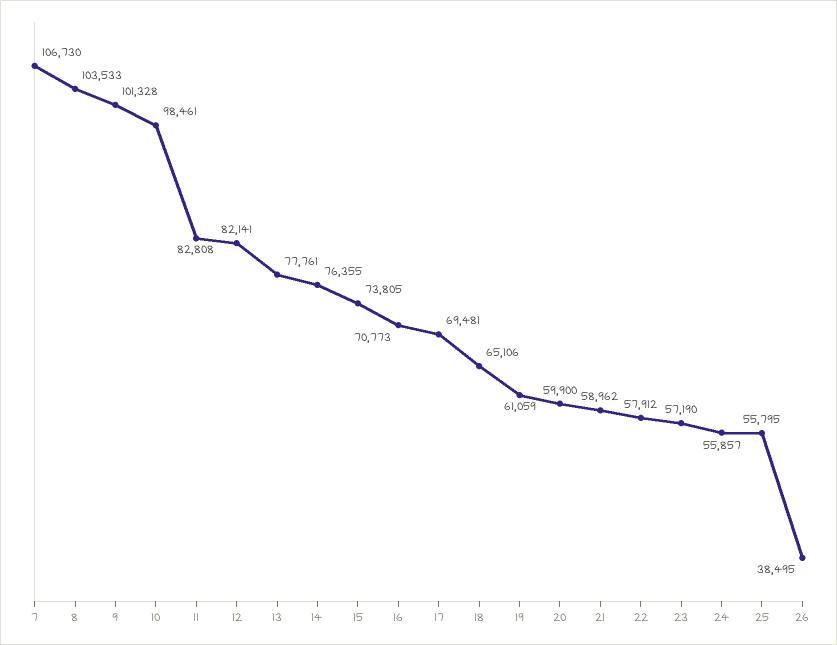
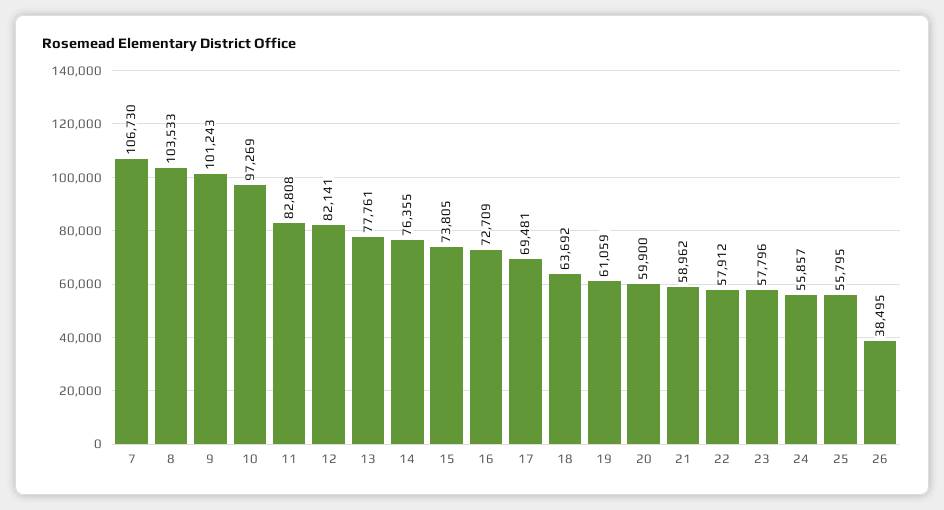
  {
    "7": 106730,
    "8": 103533,
-   "9": 101328,
+   "9": 101243,
-   "10": 98461,
+   "10": 97269,
    "11": 82808,
    "12": 82141,
    "13": 77761,
    "14": 76355,
    "15": 73805,
-   "16": 70773,
+   "16": 72709,
    "17": 69481,
-   "18": 65106,
+   "18": 63692,
    "19": 61059,
    "20": 59900,
    "21": 58962,
    "22": 57912,
-   "23": 57190,
+   "23": 57796,
    "24": 55857,
    "25": 55795,
    "26": 38495
  }

